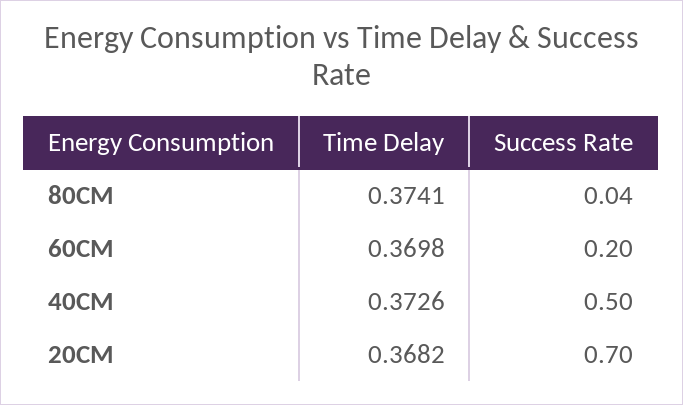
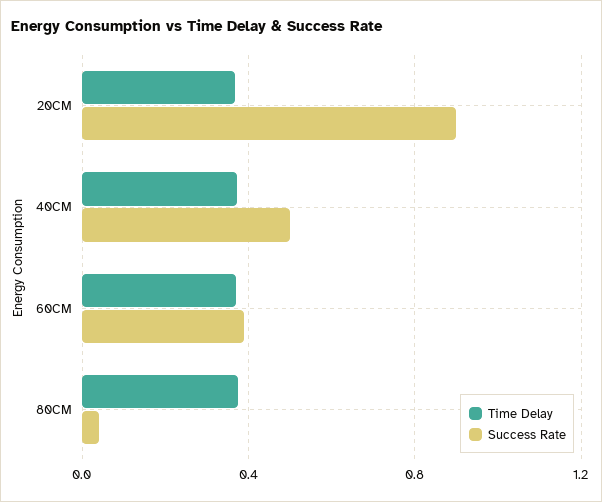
  {
    "Time Delay": {
      "80CM": 0.3741,
      "60CM": 0.3698,
      "40CM": 0.3726,
      "20CM": 0.3682
    },
    "Success Rate": {
      "80CM": 0.04,
-     "60CM": 0.2,
+     "60CM": 0.4,
      "40CM": 0.5,
-     "20CM": 0.7
+     "20CM": 0.9
    }
  }

